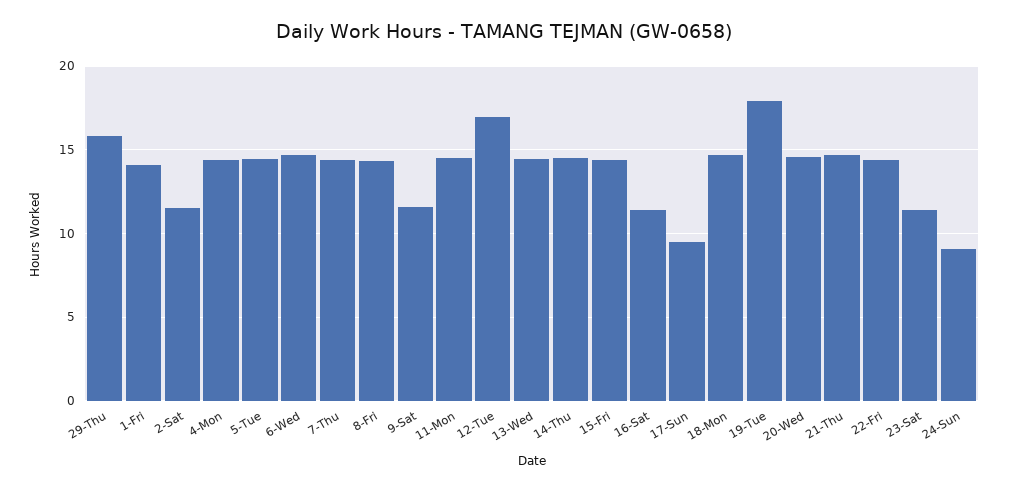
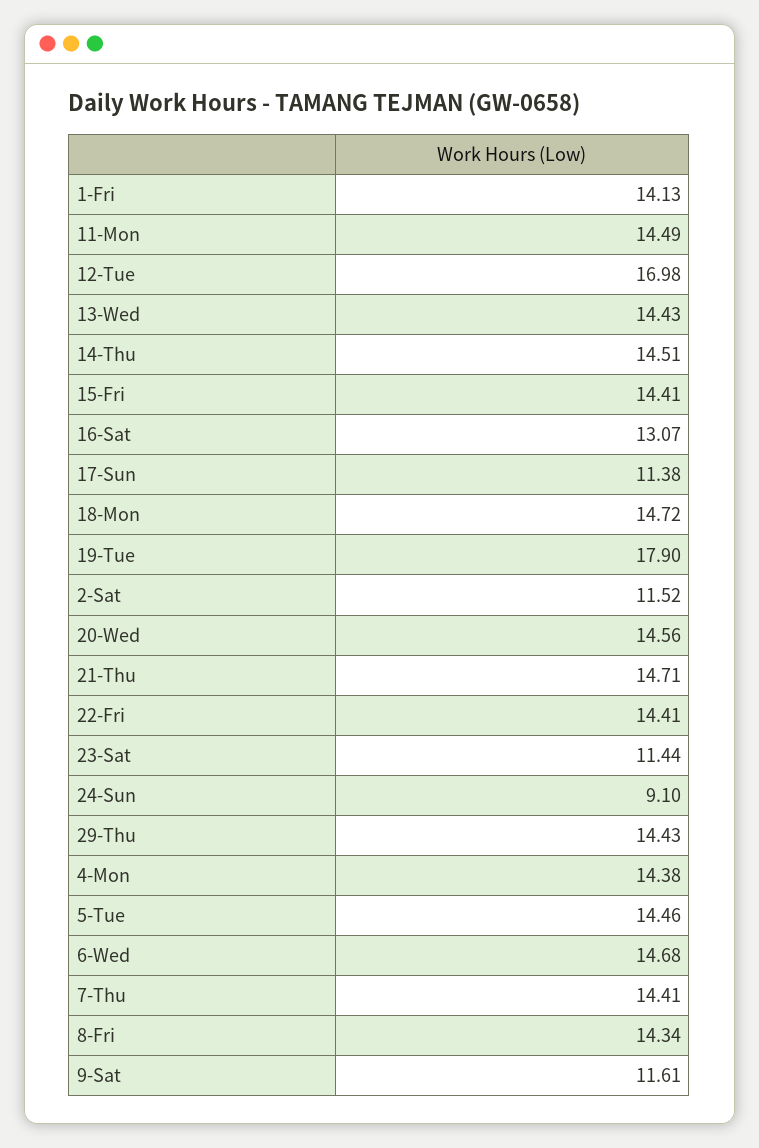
  {
-   "29-Thu": 16,
+   "29-Thu": 14.43,
    "1-Fri": 14.13,
    "2-Sat": 11.52,
    "4-Mon": 14.38,
    "5-Tue": 14.46,
    "6-Wed": 14.68,
    "7-Thu": 14.41,
    "8-Fri": 14.34,
    "9-Sat": 11.61,
    "11-Mon": 14.49,
    "12-Tue": 16.98,
    "13-Wed": 14.43,
    "14-Thu": 14.51,
    "15-Fri": 14.41,
-   "16-Sat": 11.5,
+   "16-Sat": 13.07,
-   "17-Sun": 9.5,
+   "17-Sun": 11.38,
    "18-Mon": 14.72,
    "19-Tue": 17.9,
    "20-Wed": 14.56,
    "21-Thu": 14.71,
    "22-Fri": 14.41,
    "23-Sat": 11.44,
    "24-Sun": 9.1
  }

